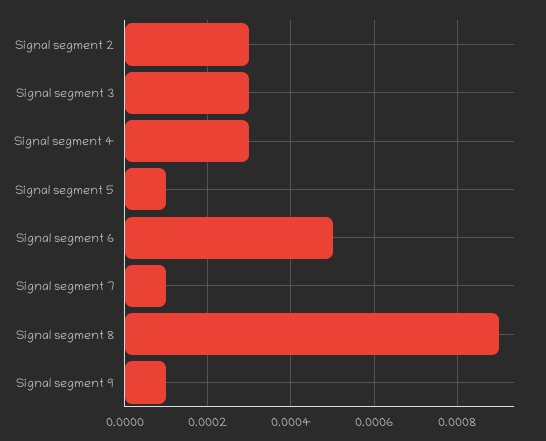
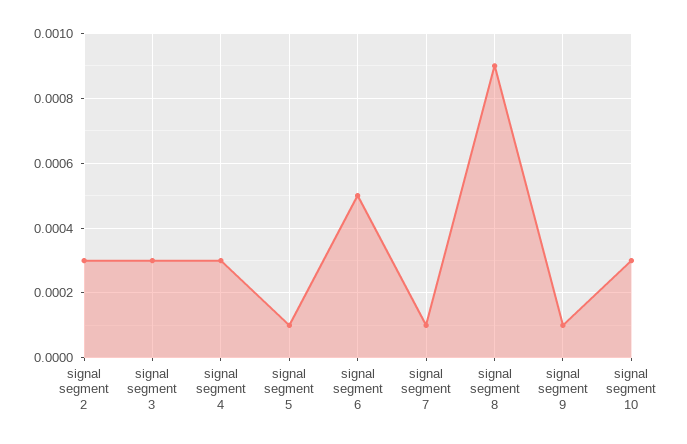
  {
    "Signal segment 2": 0.0003,
    "Signal segment 3": 0.0003,
    "Signal segment 4": 0.0003,
    "Signal segment 5": 0.0001,
    "Signal segment 6": 0.0005,
    "Signal segment 7": 0.0001,
    "Signal segment 8": 0.0009,
-   "Signal segment 9": 0.0001
+   "Signal segment 9": 0.0001,
+   "signal segment 10": 0.0003
  }

